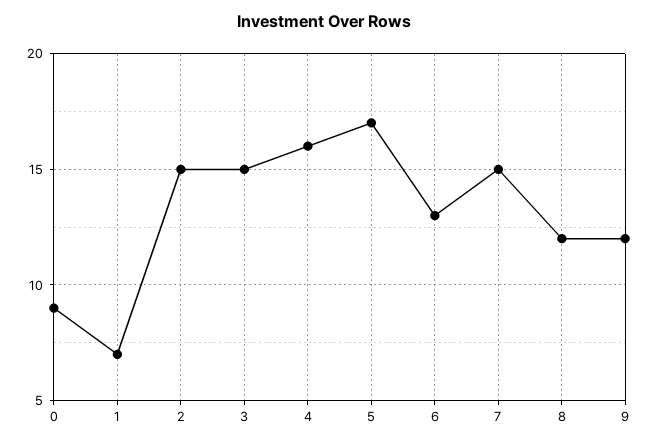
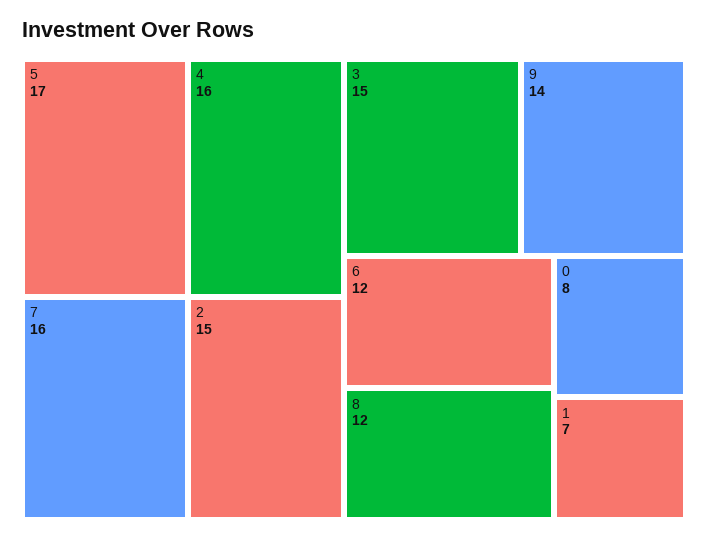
  {
-   "0": 9,
+   "0": 8,
    "1": 7,
    "2": 15,
    "3": 15,
    "4": 16,
    "5": 17,
-   "6": 13,
+   "6": 12,
-   "7": 15,
+   "7": 16,
    "8": 12,
-   "9": 12
+   "9": 14
  }

